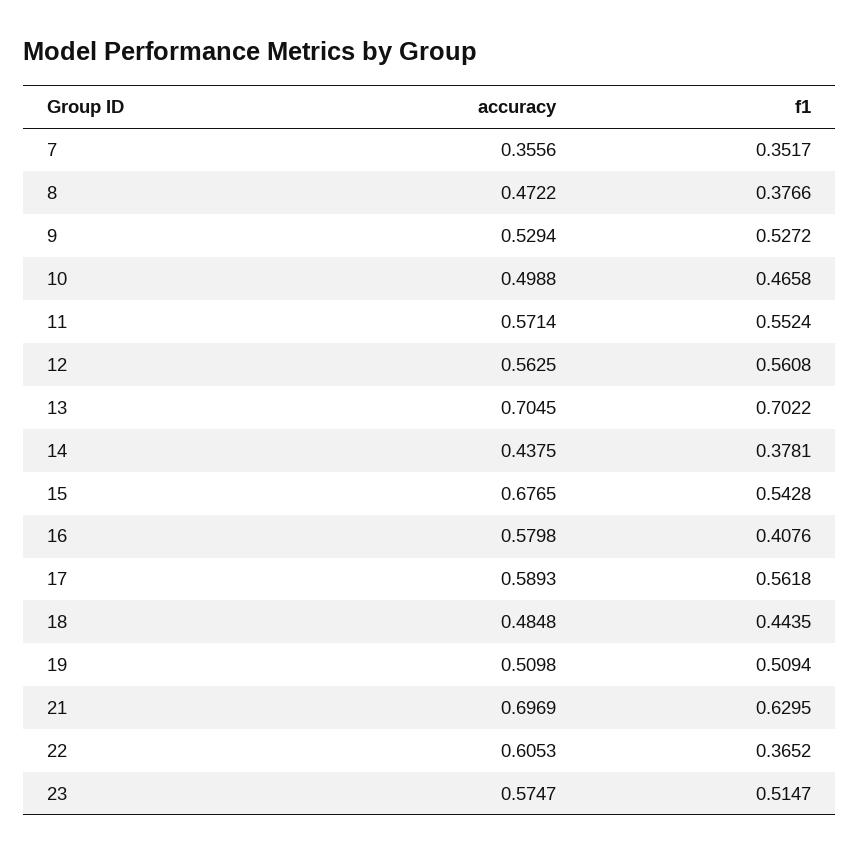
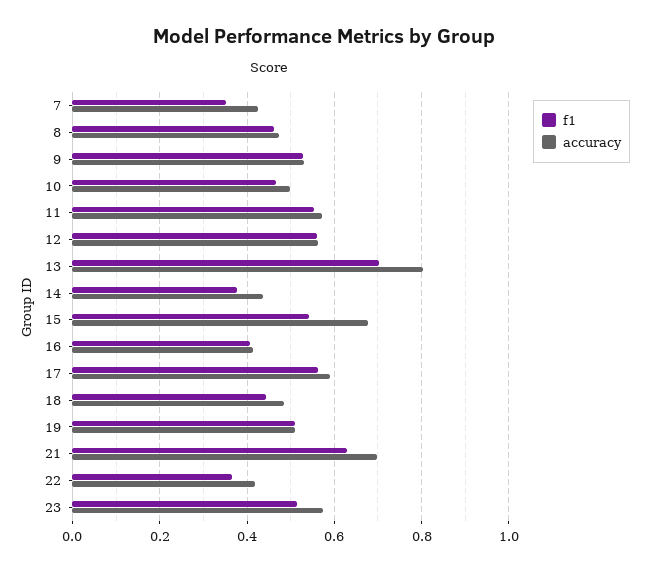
  {
    "accuracy": {
-     "7": 0.3556,
+     "7": 0.42,
      "8": 0.4722,
      "9": 0.5294,
      "10": 0.4988,
      "11": 0.5714,
      "12": 0.5625,
-     "13": 0.7045,
+     "13": 0.8,
      "14": 0.4375,
      "15": 0.6765,
-     "16": 0.5798,
+     "16": 0.42,
      "17": 0.5893,
      "18": 0.4848,
      "19": 0.5098,
      "21": 0.6969,
-     "22": 0.6053,
+     "22": 0.42,
      "23": 0.5747
    },
    "f1": {
      "7": 0.3517,
-     "8": 0.3766,
+     "8": 0.46,
      "9": 0.5272,
      "10": 0.4658,
      "11": 0.5524,
      "12": 0.5608,
      "13": 0.7022,
      "14": 0.3781,
      "15": 0.5428,
      "16": 0.4076,
      "17": 0.5618,
      "18": 0.4435,
      "19": 0.5094,
      "21": 0.6295,
      "22": 0.3652,
      "23": 0.5147
    }
  }

